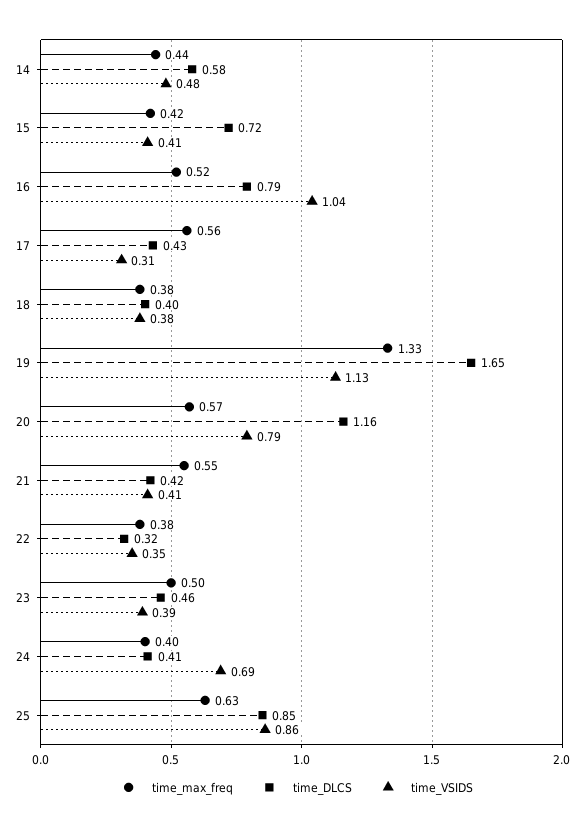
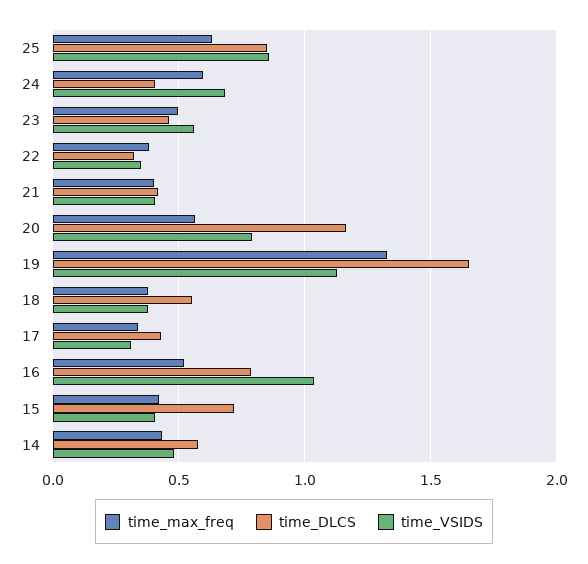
  {
    "time_max_freq": {
      "14": 0.44,
      "15": 0.42,
      "16": 0.52,
-     "17": 0.56,
+     "17": 0.35,
      "18": 0.38,
      "19": 1.33,
      "20": 0.57,
-     "21": 0.55,
+     "21": 0.4,
      "22": 0.38,
      "23": 0.5,
-     "24": 0.4,
+     "24": 0.6,
      "25": 0.63
    },
    "time_DLCS": {
      "14": 0.58,
      "15": 0.72,
      "16": 0.79,
      "17": 0.43,
-     "18": 0.4,
+     "18": 0.55,
      "19": 1.65,
      "20": 1.16,
      "21": 0.42,
      "22": 0.32,
      "23": 0.46,
      "24": 0.41,
      "25": 0.85
    },
    "time_VSIDS": {
      "14": 0.48,
      "15": 0.41,
      "16": 1.04,
      "17": 0.31,
      "18": 0.38,
      "19": 1.13,
      "20": 0.79,
      "21": 0.41,
      "22": 0.35,
-     "23": 0.39,
+     "23": 0.55,
      "24": 0.69,
      "25": 0.86
    }
  }

